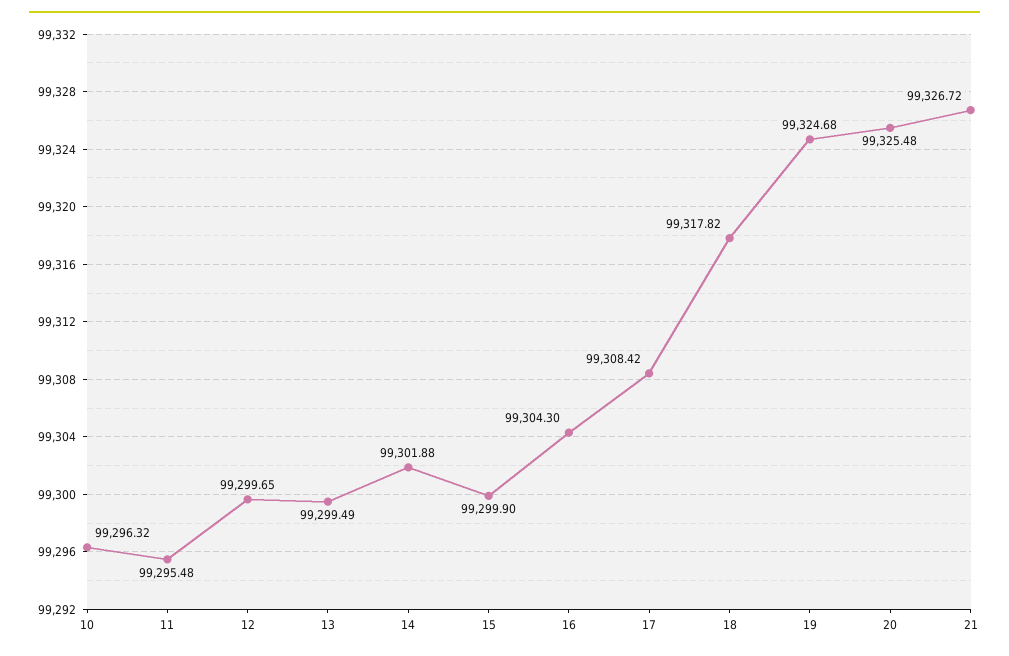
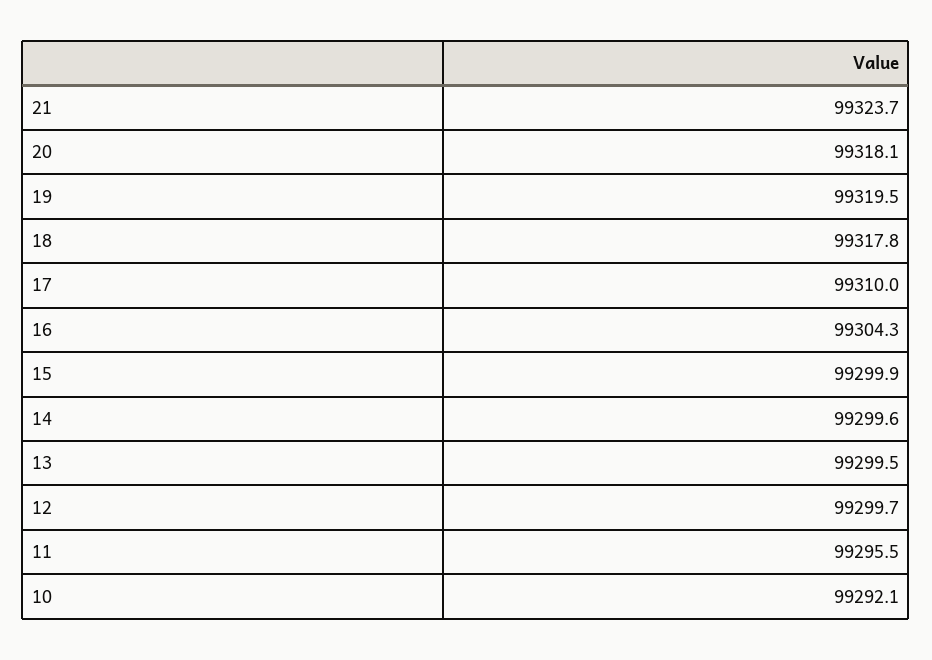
  {
-   "10": 99296.32,
+   "10": 99292.1,
    "11": 99295.48,
    "12": 99299.65,
    "13": 99299.49,
-   "14": 99301.88,
+   "14": 99299.6,
    "15": 99299.9,
    "16": 99304.3,
-   "17": 99308.42,
+   "17": 99310,
    "18": 99317.82,
-   "19": 99324.68,
+   "19": 99319.5,
-   "20": 99325.48,
+   "20": 99318.1,
-   "21": 99326.72
+   "21": 99323.7
  }

